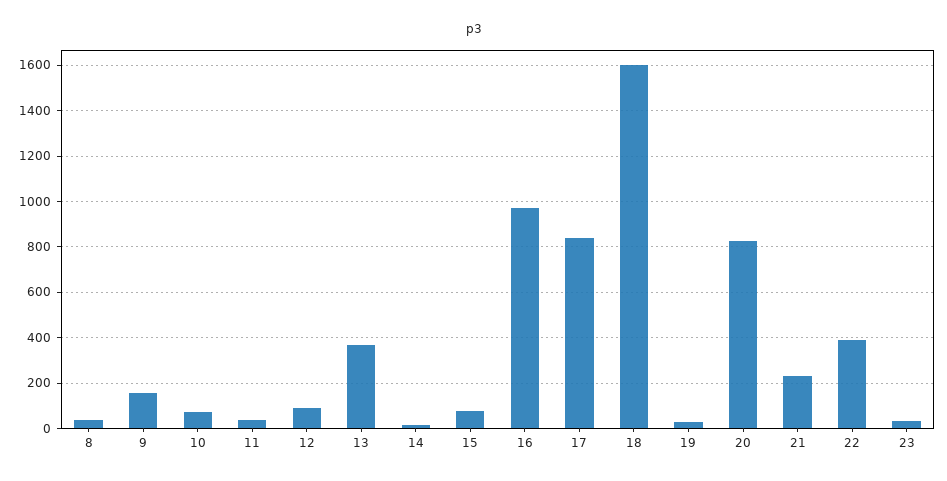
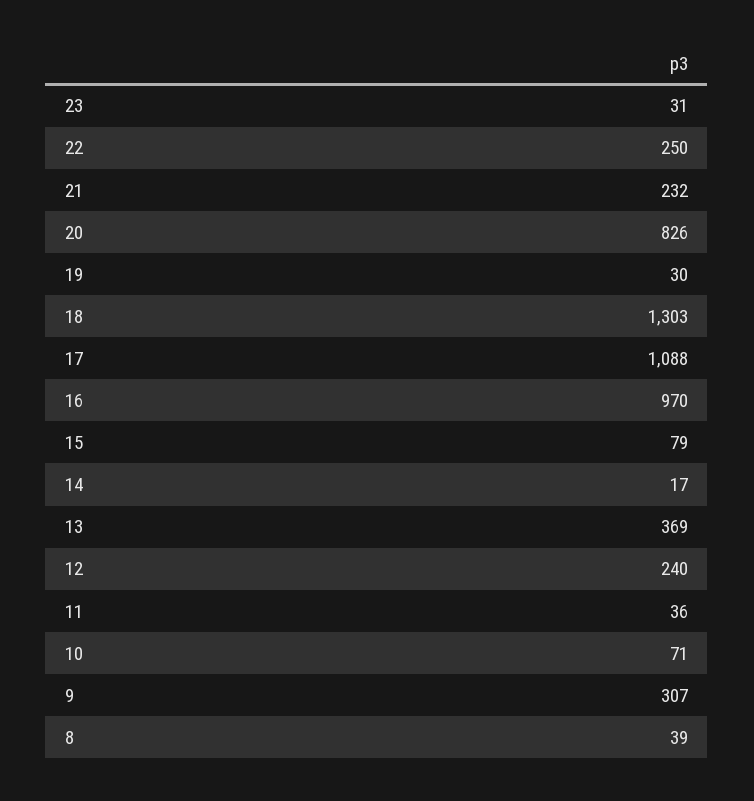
  {
    "8": 39,
-   "9": 150,
+   "9": 307,
    "10": 71,
    "11": 36,
-   "12": 100,
+   "12": 240,
    "13": 369,
    "14": 17,
    "15": 79,
    "16": 970,
-   "17": 850,
+   "17": 1088,
-   "18": 1600,
+   "18": 1303,
    "19": 30,
    "20": 826,
    "21": 232,
-   "22": 400,
+   "22": 250,
    "23": 31
  }

